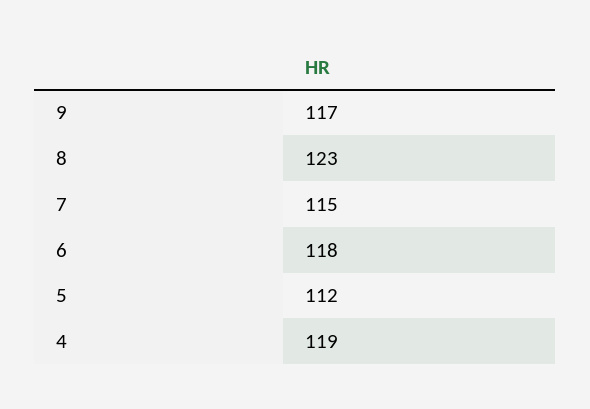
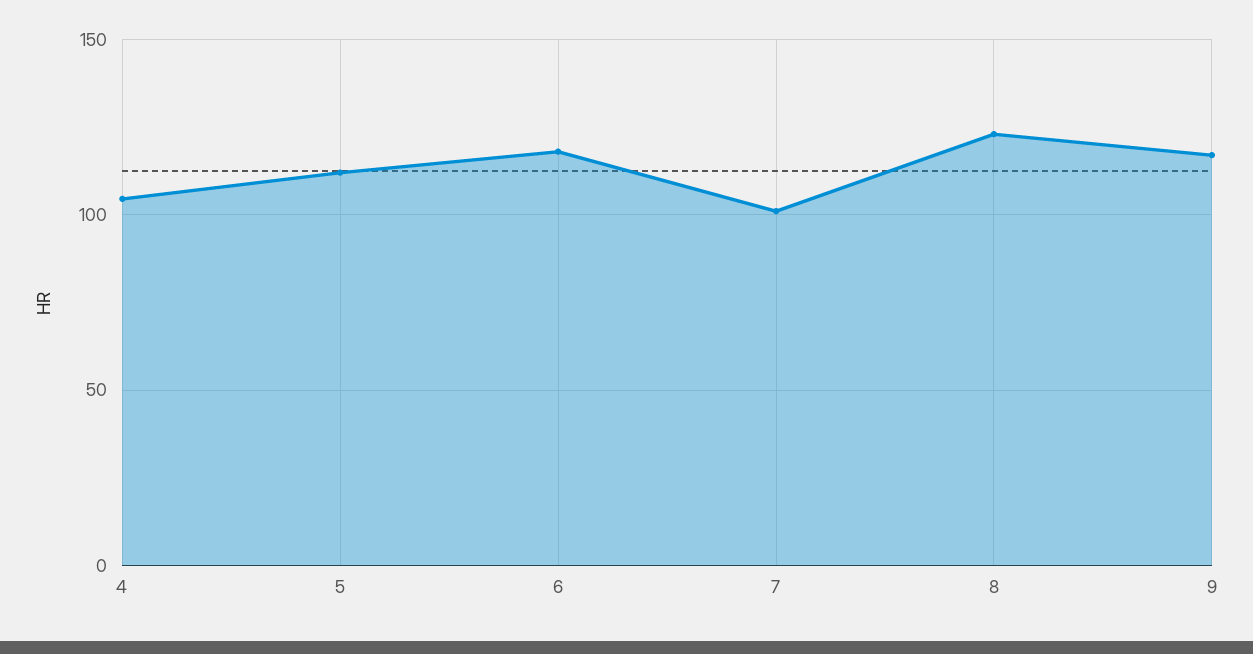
  {
    "9": 117,
    "8": 123,
-   "7": 115,
+   "7": 100,
    "6": 118,
    "5": 112,
-   "4": 119
+   "4": 105
  }

